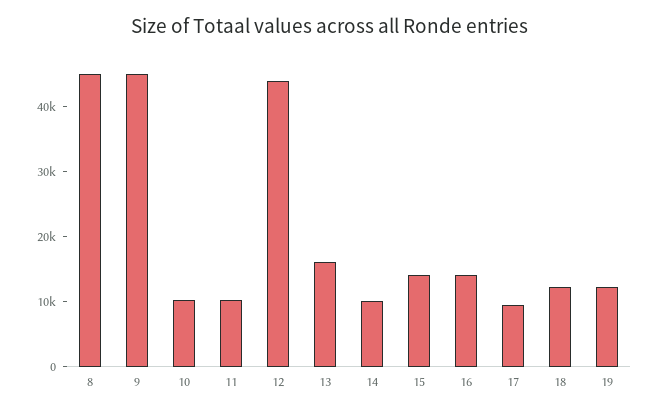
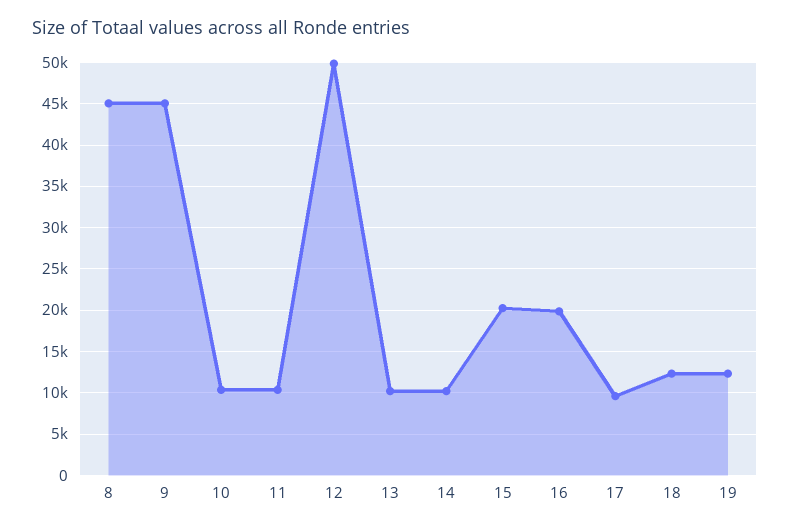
  {
    "8": 45000,
    "9": 45000,
    "10": 10000,
    "11": 10000,
-   "12": 44000,
+   "12": 50000,
-   "13": 16000,
+   "13": 10000,
    "14": 10000,
-   "15": 14000,
+   "15": 20000,
-   "16": 14000,
+   "16": 20000,
    "17": 10000,
    "18": 12000,
    "19": 12000
  }

